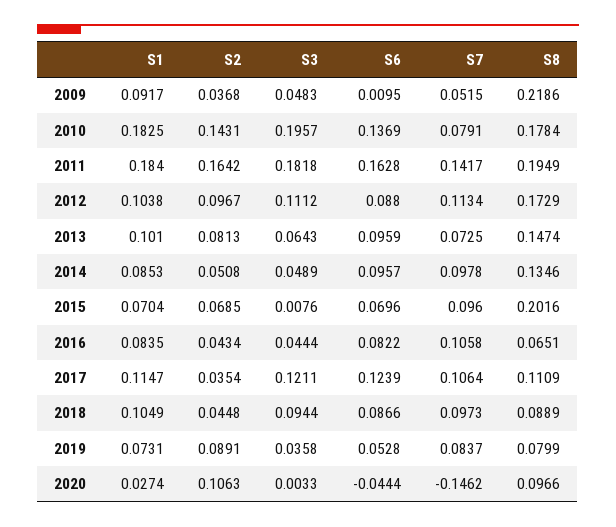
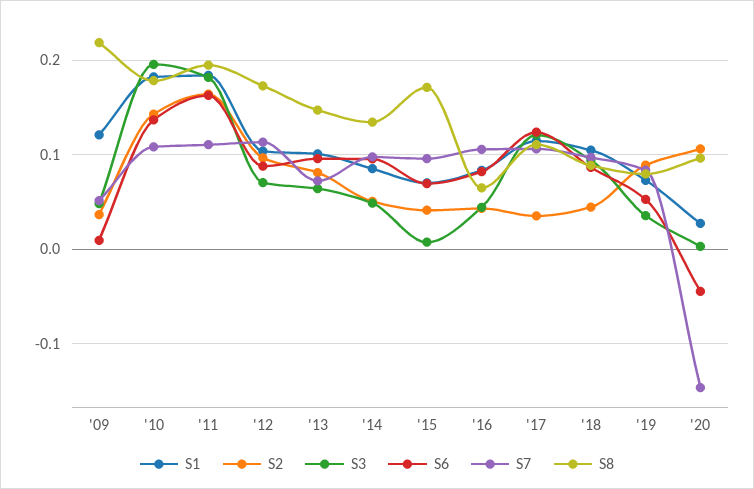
  {
    "S1": {
-     "2009": 0.0917,
+     "2009": 0.12,
      "2010": 0.1825,
      "2011": 0.184,
      "2012": 0.1038,
      "2013": 0.101,
      "2014": 0.0853,
      "2015": 0.0704,
      "2016": 0.0835,
      "2017": 0.1147,
      "2018": 0.1049,
      "2019": 0.0731,
      "2020": 0.0274
    },
    "S2": {
      "2009": 0.0368,
      "2010": 0.1431,
      "2011": 0.1642,
      "2012": 0.0967,
      "2013": 0.0813,
      "2014": 0.0508,
-     "2015": 0.0685,
+     "2015": 0.04,
      "2016": 0.0434,
      "2017": 0.0354,
      "2018": 0.0448,
      "2019": 0.0891,
      "2020": 0.1063
    },
    "S3": {
      "2009": 0.0483,
      "2010": 0.1957,
      "2011": 0.1818,
-     "2012": 0.1112,
+     "2012": 0.07,
      "2013": 0.0643,
      "2014": 0.0489,
      "2015": 0.0076,
      "2016": 0.0444,
      "2017": 0.1211,
      "2018": 0.0944,
      "2019": 0.0358,
      "2020": 0.0033
    },
    "S6": {
      "2009": 0.0095,
      "2010": 0.1369,
      "2011": 0.1628,
      "2012": 0.088,
      "2013": 0.0959,
      "2014": 0.0957,
      "2015": 0.0696,
      "2016": 0.0822,
      "2017": 0.1239,
      "2018": 0.0866,
      "2019": 0.0528,
      "2020": -0.0444
    },
    "S7": {
      "2009": 0.0515,
-     "2010": 0.0791,
+     "2010": 0.11,
-     "2011": 0.1417,
+     "2011": 0.11,
      "2012": 0.1134,
      "2013": 0.0725,
      "2014": 0.0978,
      "2015": 0.096,
      "2016": 0.1058,
      "2017": 0.1064,
      "2018": 0.0973,
      "2019": 0.0837,
      "2020": -0.1462
    },
    "S8": {
      "2009": 0.2186,
      "2010": 0.1784,
      "2011": 0.1949,
      "2012": 0.1729,
      "2013": 0.1474,
      "2014": 0.1346,
-     "2015": 0.2016,
+     "2015": 0.17,
      "2016": 0.0651,
      "2017": 0.1109,
      "2018": 0.0889,
      "2019": 0.0799,
      "2020": 0.0966
    }
  }

